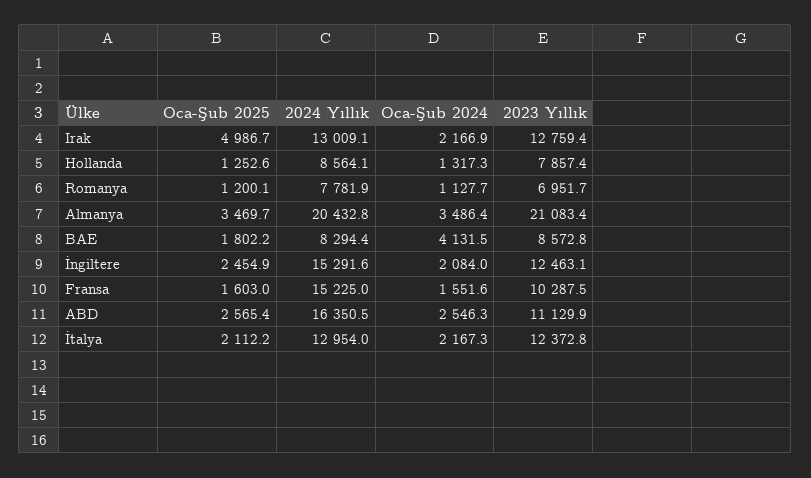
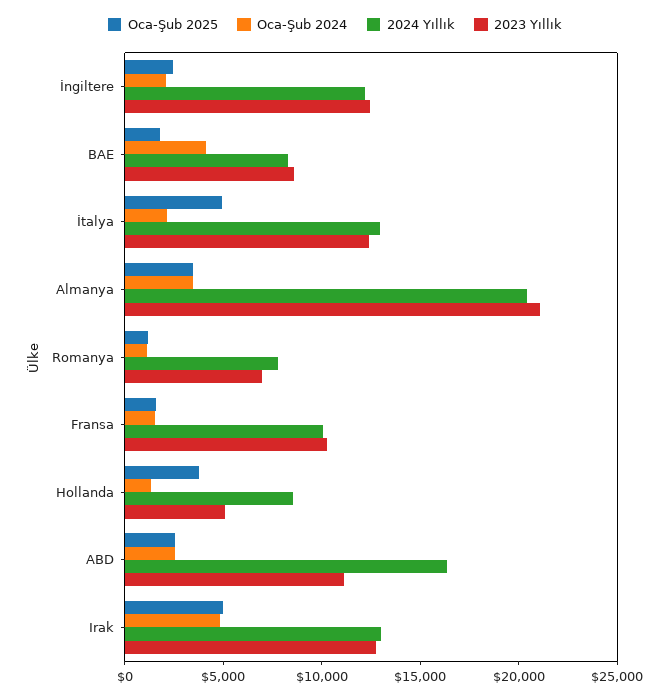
  {
    "Oca-Şub 2025": {
      "Irak": 4986.7,
-     "Hollanda": 1252.6,
+     "Hollanda": 4000,
      "Romanya": 1200.1,
      "Almanya": 3469.7,
      "BAE": 1802.2,
      "İngiltere": 2454.9,
      "Fransa": 1603,
      "ABD": 2565.4,
-     "İtalya": 2112.2
+     "İtalya": 5000
    },
    "2024 Yıllık": {
      "Irak": 13009.1,
      "Hollanda": 8564.1,
      "Romanya": 7781.9,
      "Almanya": 20432.8,
      "BAE": 8294.4,
-     "İngiltere": 15291.6,
+     "İngiltere": 12000,
-     "Fransa": 15225,
+     "Fransa": 10000,
      "ABD": 16350.5,
      "İtalya": 12954
    },
    "Oca-Şub 2024": {
-     "Irak": 2166.9,
+     "Irak": 5000,
      "Hollanda": 1317.3,
      "Romanya": 1127.7,
      "Almanya": 3486.4,
      "BAE": 4131.5,
      "İngiltere": 2084,
      "Fransa": 1551.6,
      "ABD": 2546.3,
      "İtalya": 2167.3
    },
    "2023 Yıllık": {
      "Irak": 12759.4,
-     "Hollanda": 7857.4,
+     "Hollanda": 5000,
      "Romanya": 6951.7,
      "Almanya": 21083.4,
      "BAE": 8572.8,
      "İngiltere": 12463.1,
      "Fransa": 10287.5,
      "ABD": 11129.9,
      "İtalya": 12372.8
    }
  }

